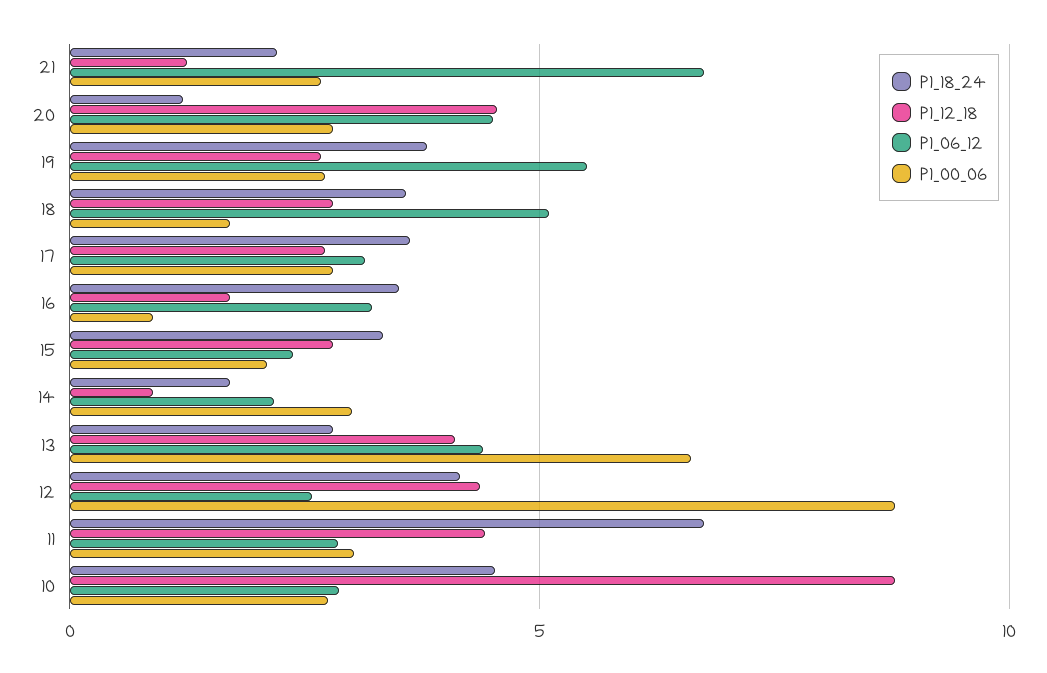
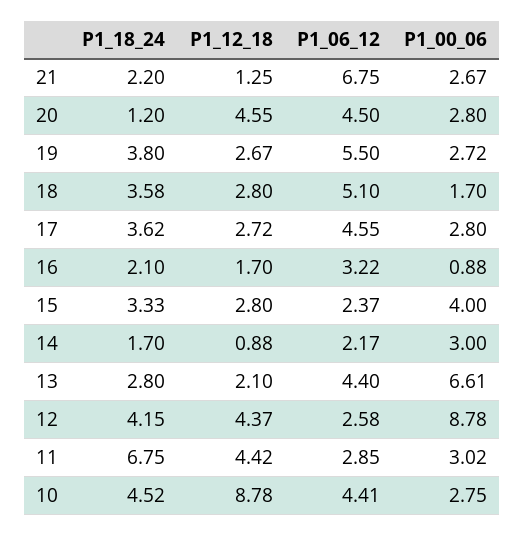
  {
    "P1_18_24": {
      "21": 2.2,
      "20": 1.2,
      "19": 3.8,
      "18": 3.58,
      "17": 3.62,
-     "16": 3.5,
+     "16": 2.1,
      "15": 3.33,
      "14": 1.7,
      "13": 2.8,
      "12": 4.15,
      "11": 6.75,
      "10": 4.52
    },
    "P1_12_18": {
      "21": 1.25,
      "20": 4.55,
      "19": 2.67,
      "18": 2.8,
      "17": 2.72,
      "16": 1.7,
      "15": 2.8,
      "14": 0.88,
-     "13": 4,
+     "13": 2.1,
      "12": 4.37,
      "11": 4.42,
      "10": 8.78
    },
    "P1_06_12": {
      "21": 6.75,
      "20": 4.5,
      "19": 5.5,
      "18": 5.1,
-     "17": 3,
+     "17": 4.55,
      "16": 3.22,
      "15": 2.37,
      "14": 2.17,
      "13": 4.4,
      "12": 2.58,
      "11": 2.85,
-     "10": 3
+     "10": 4.41
    },
    "P1_00_06": {
      "21": 2.67,
      "20": 2.8,
      "19": 2.72,
      "18": 1.7,
      "17": 2.8,
      "16": 0.88,
-     "15": 2,
+     "15": 4,
      "14": 3,
      "13": 6.61,
      "12": 8.78,
      "11": 3.02,
      "10": 2.75
    }
  }

